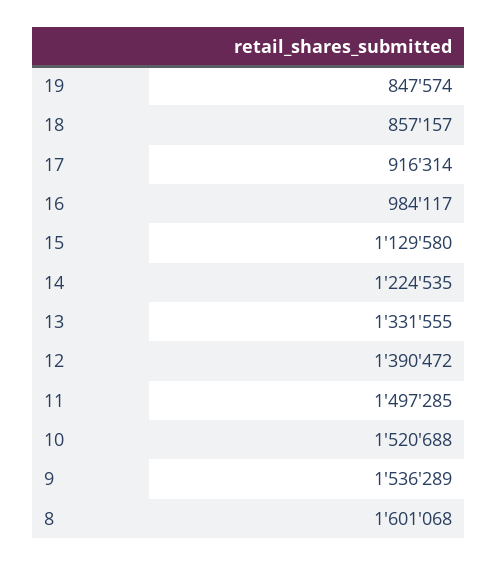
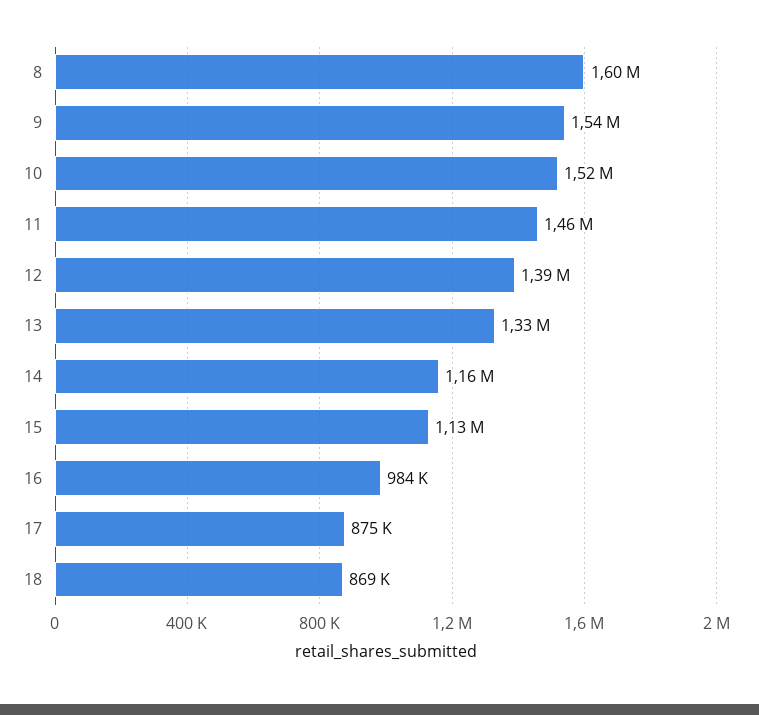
  {
-   "19": 847574,
-   "18": 857157,
+   "18": 869000,
-   "17": 916314,
+   "17": 875000,
    "16": 984117,
    "15": 1129580,
-   "14": 1224535,
+   "14": 1160000,
    "13": 1331555,
    "12": 1390472,
-   "11": 1497285,
+   "11": 1460000,
    "10": 1520688,
    "9": 1536289,
    "8": 1601068
  }

